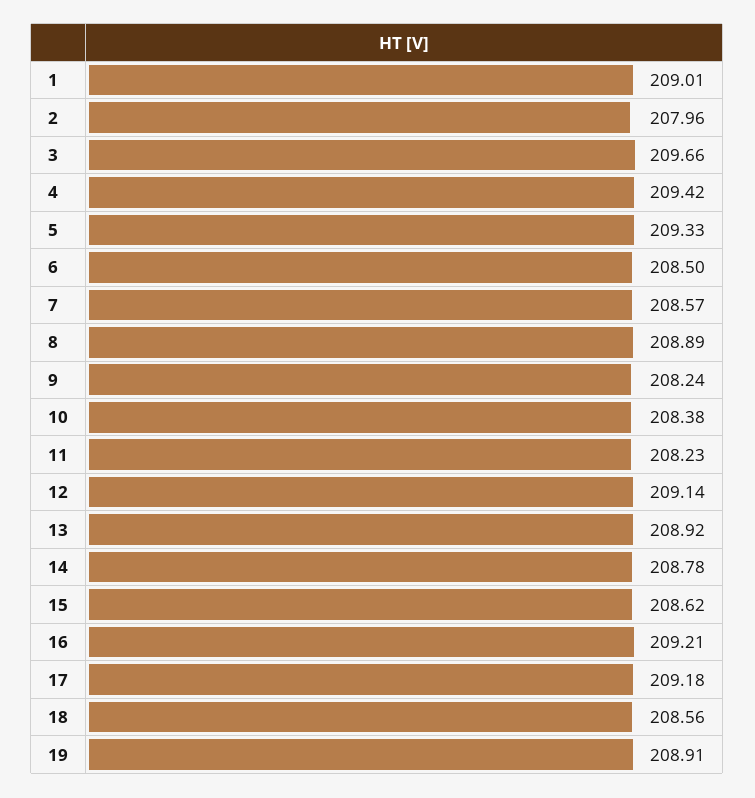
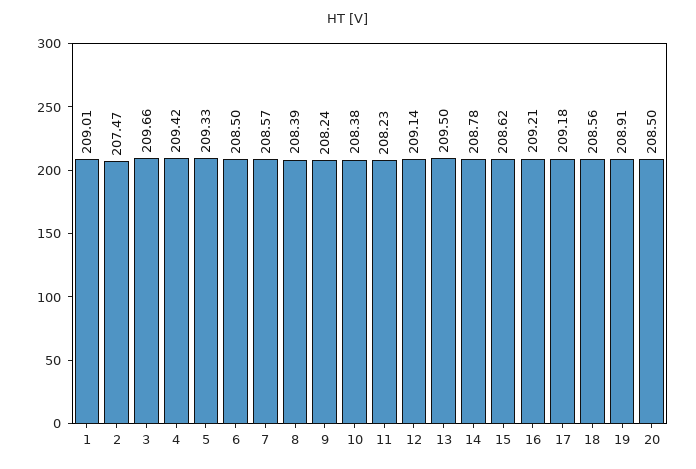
  {
    "1": 209.01,
-   "2": 207.96,
+   "2": 207.47,
    "3": 209.66,
    "4": 209.42,
    "5": 209.33,
    "6": 208.5,
    "7": 208.57,
-   "8": 208.89,
+   "8": 208.39,
    "9": 208.24,
    "10": 208.38,
    "11": 208.23,
    "12": 209.14,
-   "13": 208.92,
+   "13": 209.5,
    "14": 208.78,
    "15": 208.62,
    "16": 209.21,
    "17": 209.18,
    "18": 208.56,
-   "19": 208.91
+   "19": 208.91,
+   "20": 208.5
  }

